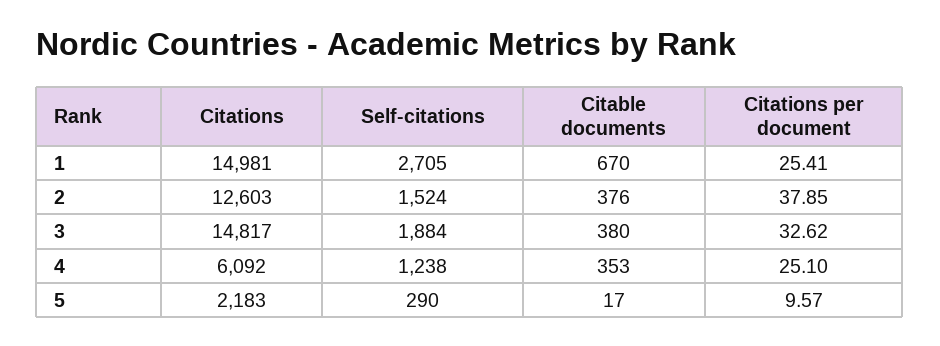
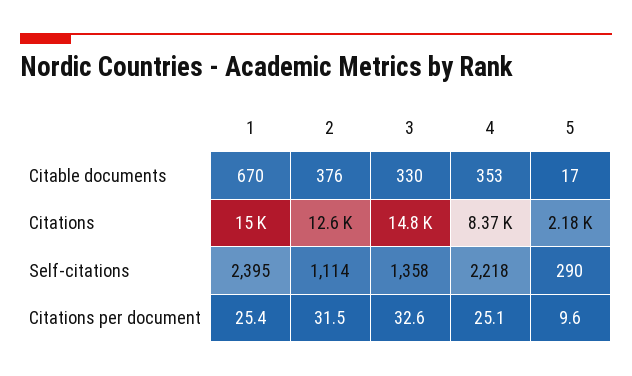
  {
    "Citations": {
      "1": 14981,
      "2": 12603,
      "3": 14817,
-     "4": 6092,
+     "4": 8370,
      "5": 2183
    },
    "Self-citations": {
-     "1": 2705,
+     "1": 2395,
-     "2": 1524,
+     "2": 1114,
-     "3": 1884,
+     "3": 1358,
-     "4": 1238,
+     "4": 2218,
      "5": 290
    },
    "Citable documents": {
      "1": 670,
      "2": 376,
-     "3": 380,
+     "3": 330,
      "4": 353,
      "5": 17
    },
    "Citations per document": {
      "1": 25.41,
-     "2": 37.85,
+     "2": 31.5,
      "3": 32.62,
      "4": 25.1,
      "5": 9.57
    }
  }

